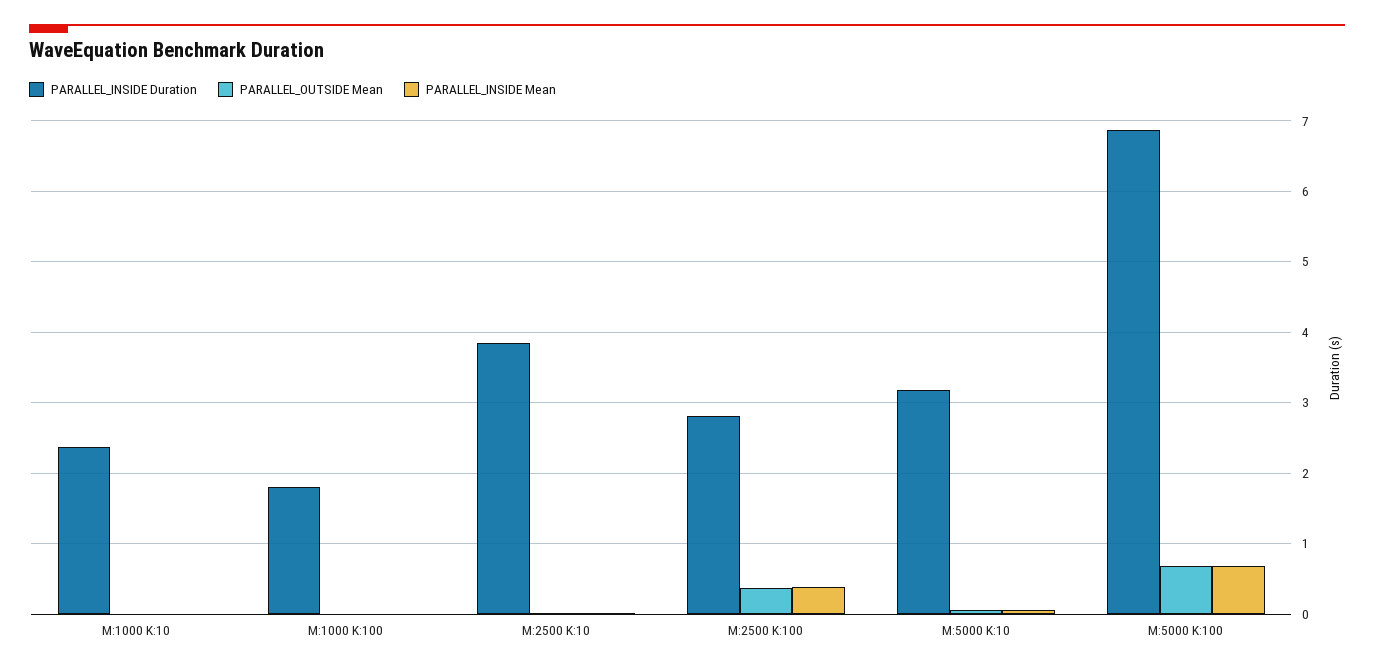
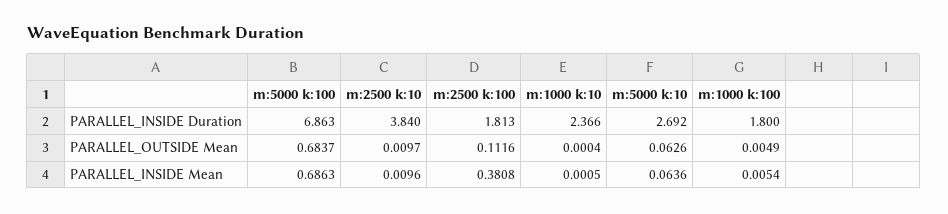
  {
    "PARALLEL_INSIDE Duration": {
      "M:1000 K:10": 2.366,
      "M:1000 K:100": 1.8,
      "M:2500 K:10": 3.84,
-     "M:2500 K:100": 2.8,
+     "M:2500 K:100": 1.813,
-     "M:5000 K:10": 3.2,
+     "M:5000 K:10": 2.692,
      "M:5000 K:100": 6.863
    },
    "PARALLEL_OUTSIDE Mean": {
      "M:1000 K:10": 0.0004,
      "M:1000 K:100": 0.0049,
      "M:2500 K:10": 0.0097,
-     "M:2500 K:100": 0.4,
+     "M:2500 K:100": 0.1116,
      "M:5000 K:10": 0.0626,
      "M:5000 K:100": 0.6837
    },
    "PARALLEL_INSIDE Mean": {
      "M:1000 K:10": 0.0005,
      "M:1000 K:100": 0.0054,
      "M:2500 K:10": 0.0096,
      "M:2500 K:100": 0.3808,
      "M:5000 K:10": 0.0636,
      "M:5000 K:100": 0.6863
    }
  }

